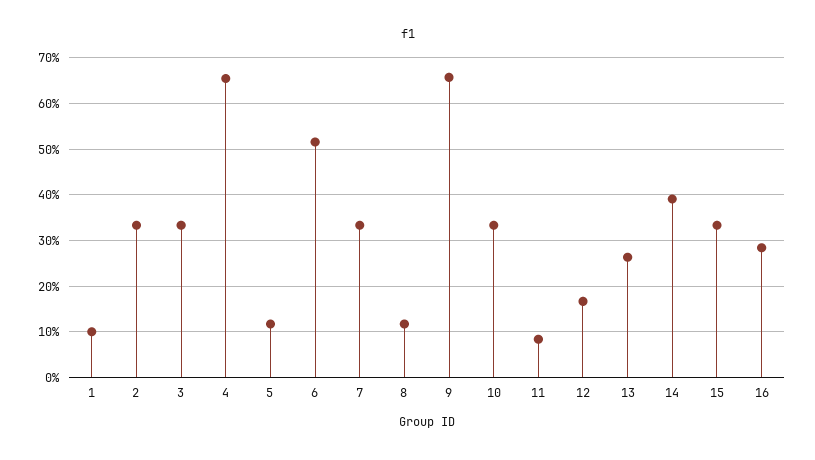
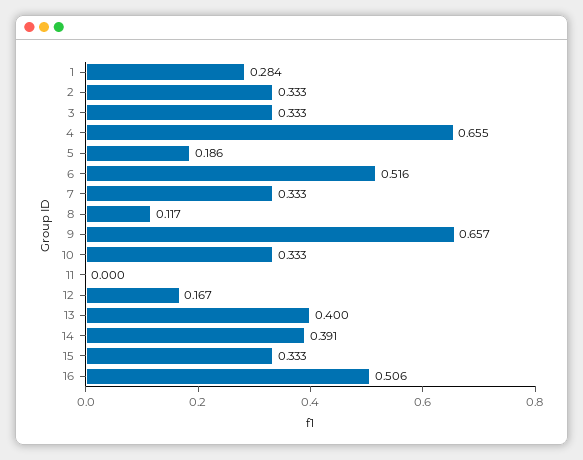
  {
-   "1": 0.1,
+   "1": 0.284,
    "2": 0.333,
    "3": 0.333,
    "4": 0.655,
-   "5": 0.12,
+   "5": 0.186,
    "6": 0.516,
    "7": 0.333,
    "8": 0.117,
    "9": 0.657,
    "10": 0.333,
-   "11": 0.08,
+   "11": 0,
    "12": 0.167,
-   "13": 0.26,
+   "13": 0.4,
    "14": 0.391,
    "15": 0.333,
-   "16": 0.28
+   "16": 0.506
  }

